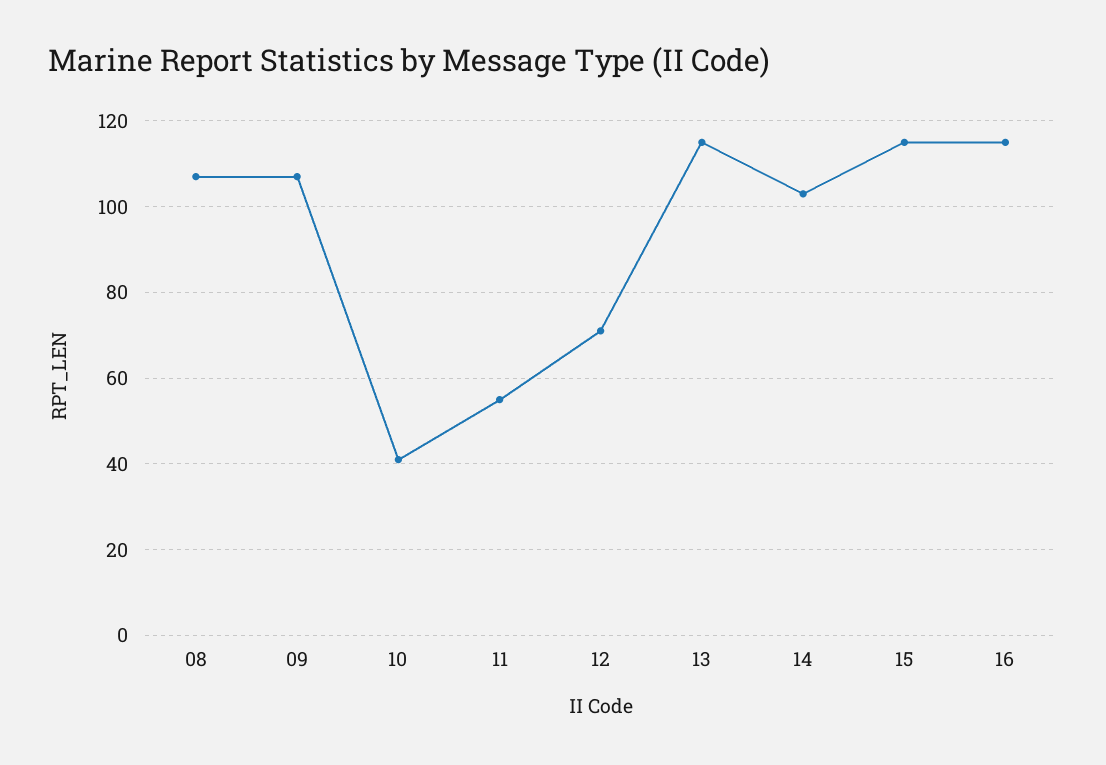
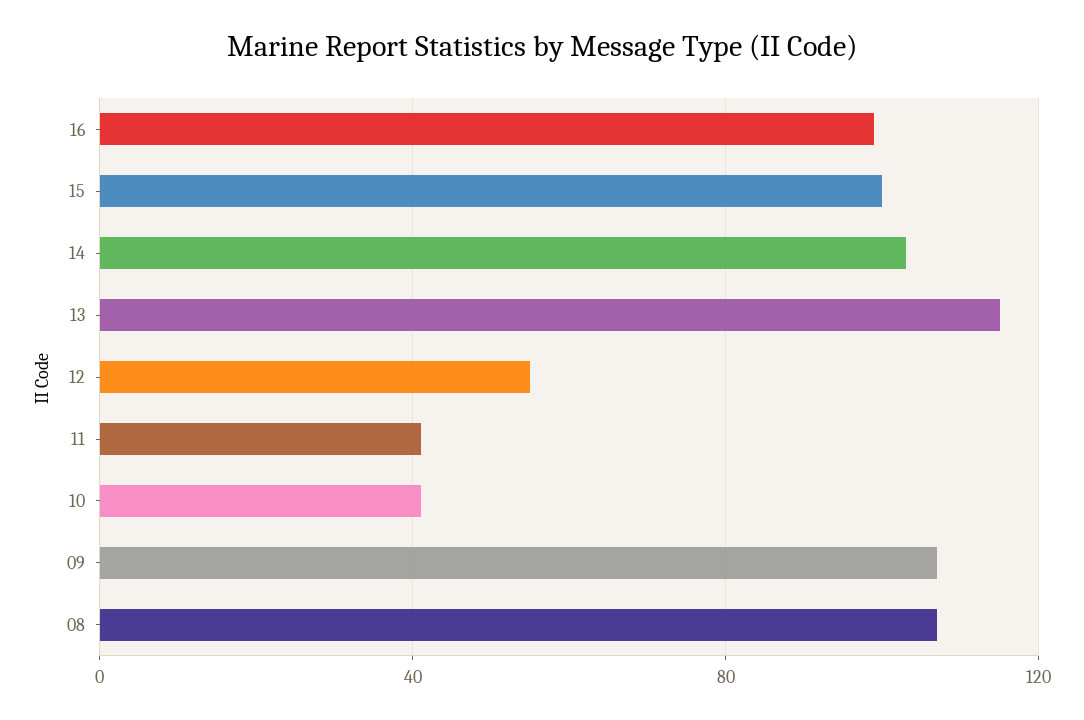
  {
    "08": 105,
    "09": 105,
    "10": 40,
-   "11": 55,
+   "11": 40,
-   "12": 70,
+   "12": 55,
    "13": 115,
    "14": 105,
-   "15": 115,
+   "15": 100,
-   "16": 115
+   "16": 100
  }

